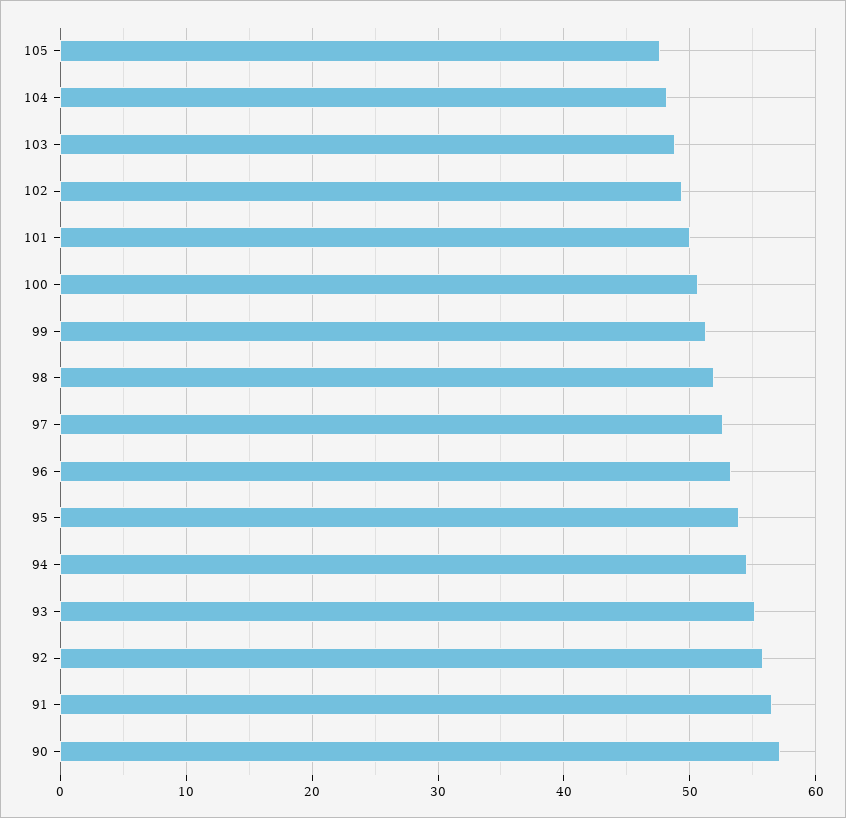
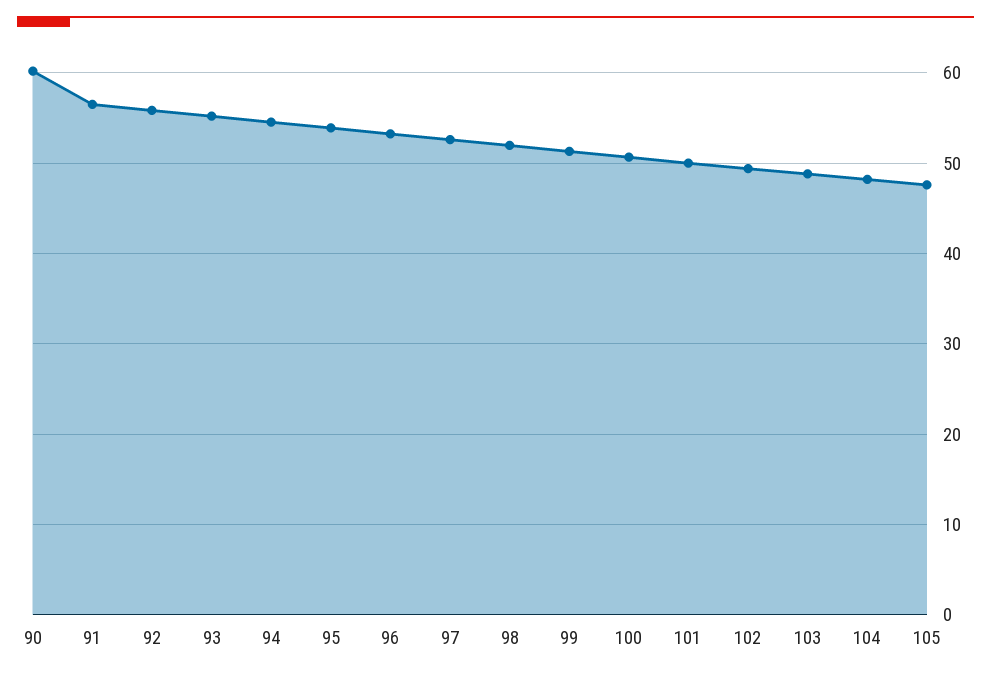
  {
    "105": 48,
    "104": 48,
    "103": 49,
    "102": 49,
    "101": 50,
    "100": 51,
    "99": 51,
    "98": 52,
    "97": 53,
    "96": 53,
    "95": 54,
    "94": 55,
    "93": 55,
    "92": 56,
    "91": 57,
-   "90": 57
+   "90": 60
  }

